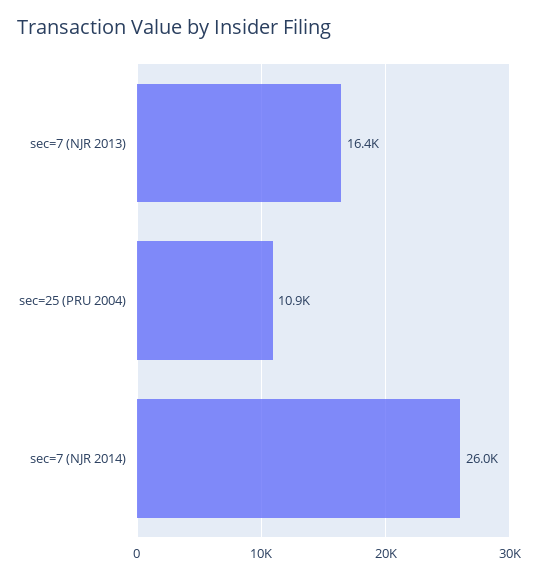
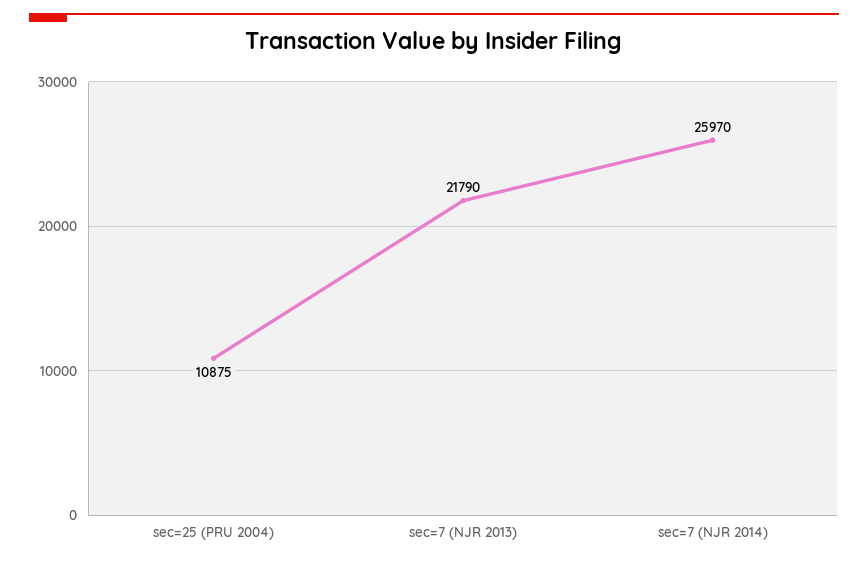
  {
-   "sec=7 (NJR 2013)": 16400,
+   "sec=7 (NJR 2013)": 21790,
    "sec=25 (PRU 2004)": 10875,
    "sec=7 (NJR 2014)": 25970
  }

